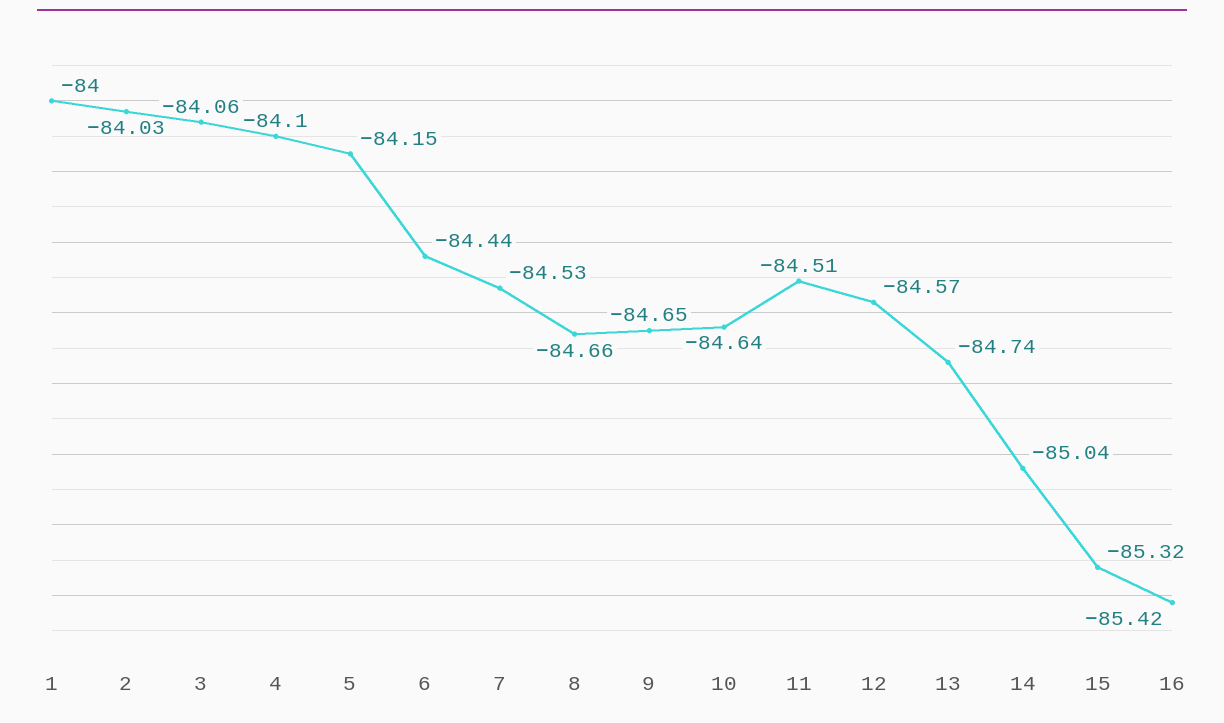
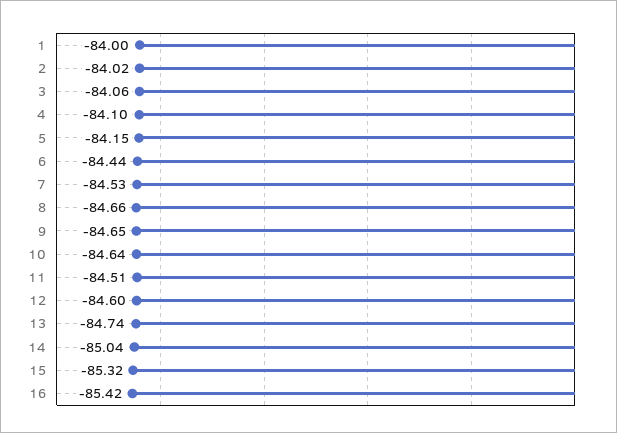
  {
    "1": -84,
-   "2": -84.03,
+   "2": -84.02,
    "3": -84.06,
    "4": -84.1,
    "5": -84.15,
    "6": -84.44,
    "7": -84.53,
    "8": -84.66,
    "9": -84.65,
    "10": -84.64,
    "11": -84.51,
-   "12": -84.57,
+   "12": -84.6,
    "13": -84.74,
    "14": -85.04,
    "15": -85.32,
    "16": -85.42
  }

